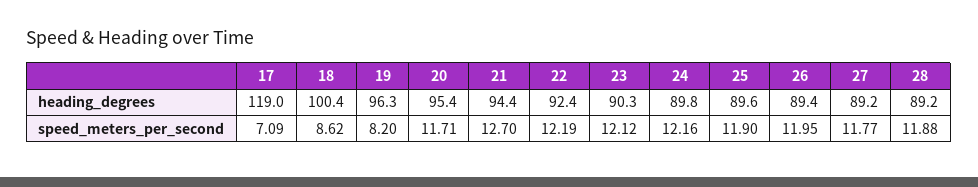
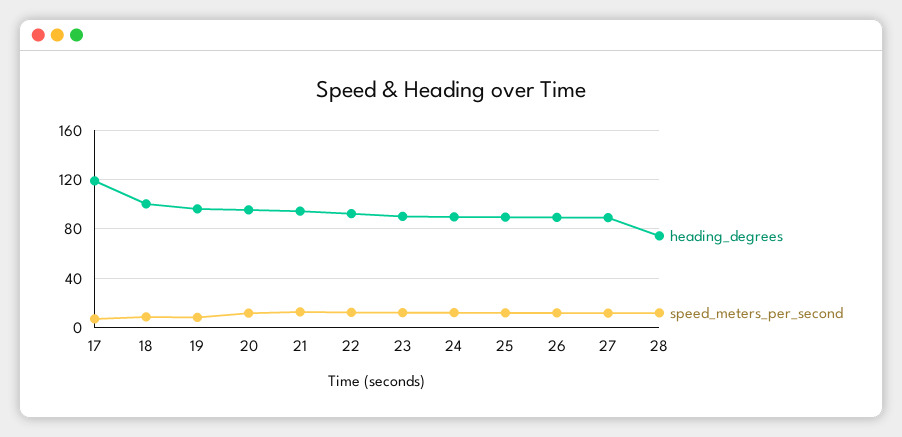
  {
    "heading_degrees": {
      "17": 119,
      "18": 100.4,
      "19": 96.3,
      "20": 95.4,
      "21": 94.4,
      "22": 92.4,
      "23": 90.3,
      "24": 89.8,
      "25": 89.6,
      "26": 89.4,
      "27": 89.2,
-     "28": 89.2
+     "28": 75
    },
    "speed_meters_per_second": {
      "17": 7.09,
      "18": 8.62,
      "19": 8.2,
      "20": 11.71,
      "21": 12.7,
      "22": 12.19,
      "23": 12.12,
      "24": 12.16,
      "25": 11.9,
      "26": 11.95,
      "27": 11.77,
      "28": 11.88
    }
  }

